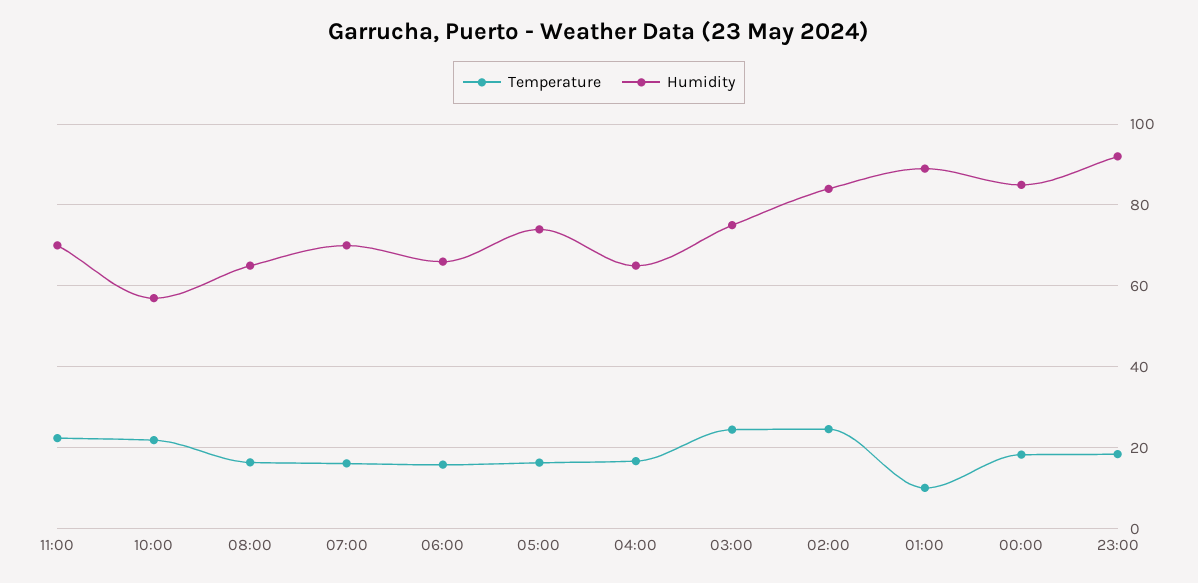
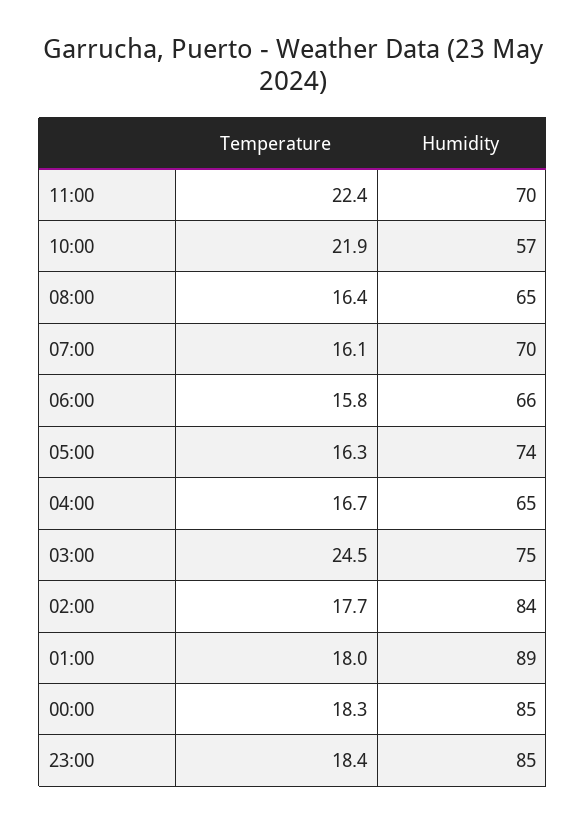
  {
    "Temperature": {
      "11:00": 22.4,
      "10:00": 21.9,
      "08:00": 16.4,
      "07:00": 16.1,
      "06:00": 15.8,
      "05:00": 16.3,
      "04:00": 16.7,
      "03:00": 24.5,
-     "02:00": 24,
+     "02:00": 17.7,
-     "01:00": 10,
+     "01:00": 18,
      "00:00": 18.3,
      "23:00": 18.4
    },
    "Humidity": {
      "11:00": 70,
      "10:00": 57,
      "08:00": 65,
      "07:00": 70,
      "06:00": 66,
      "05:00": 74,
      "04:00": 65,
      "03:00": 75,
      "02:00": 84,
      "01:00": 89,
      "00:00": 85,
-     "23:00": 92
+     "23:00": 85
    }
  }

